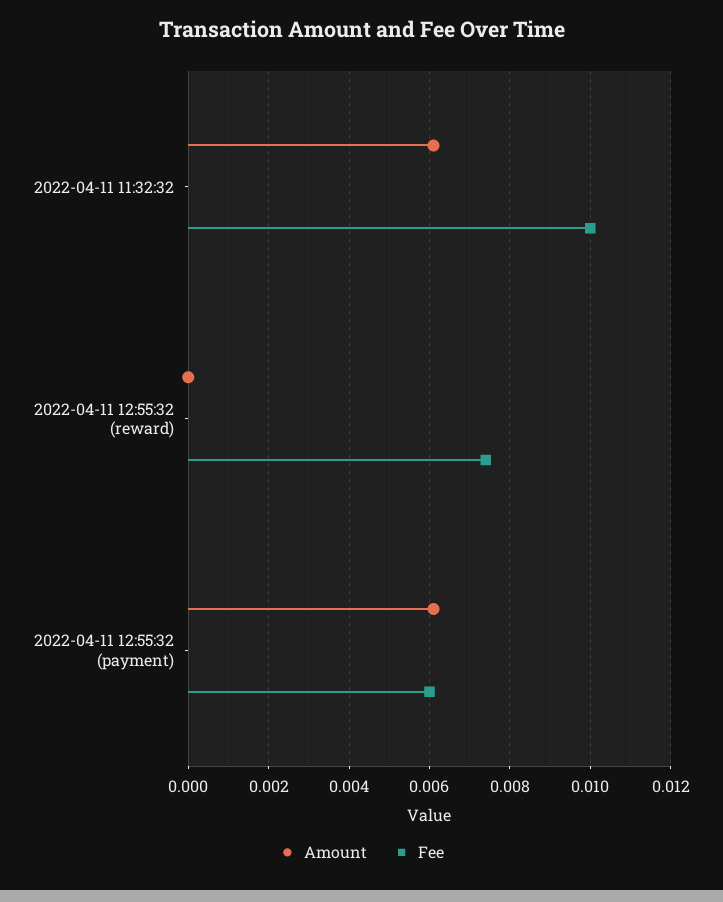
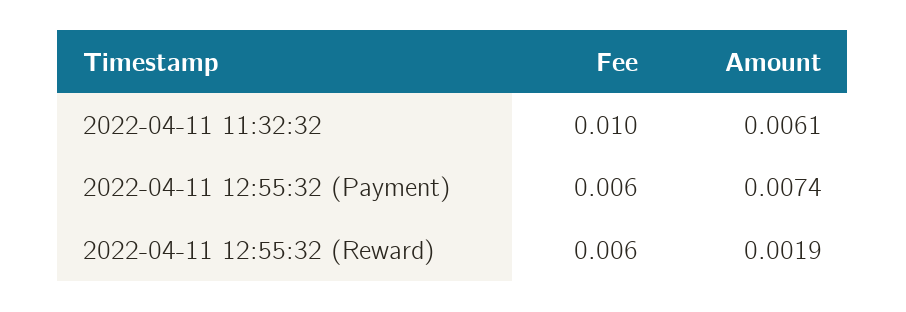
  {
    "Amount": {
      "2022-04-11 11:32:32": 0.0061,
-     "2022-04-11 12:55:32 (reward)": 0,
+     "2022-04-11 12:55:32 (reward)": 0.0019,
-     "2022-04-11 12:55:32 (payment)": 0.006
+     "2022-04-11 12:55:32 (payment)": 0.0074
    },
    "Fee": {
      "2022-04-11 11:32:32": 0.01,
-     "2022-04-11 12:55:32 (reward)": 0.0075,
+     "2022-04-11 12:55:32 (reward)": 0.006,
      "2022-04-11 12:55:32 (payment)": 0.006
    }
  }

